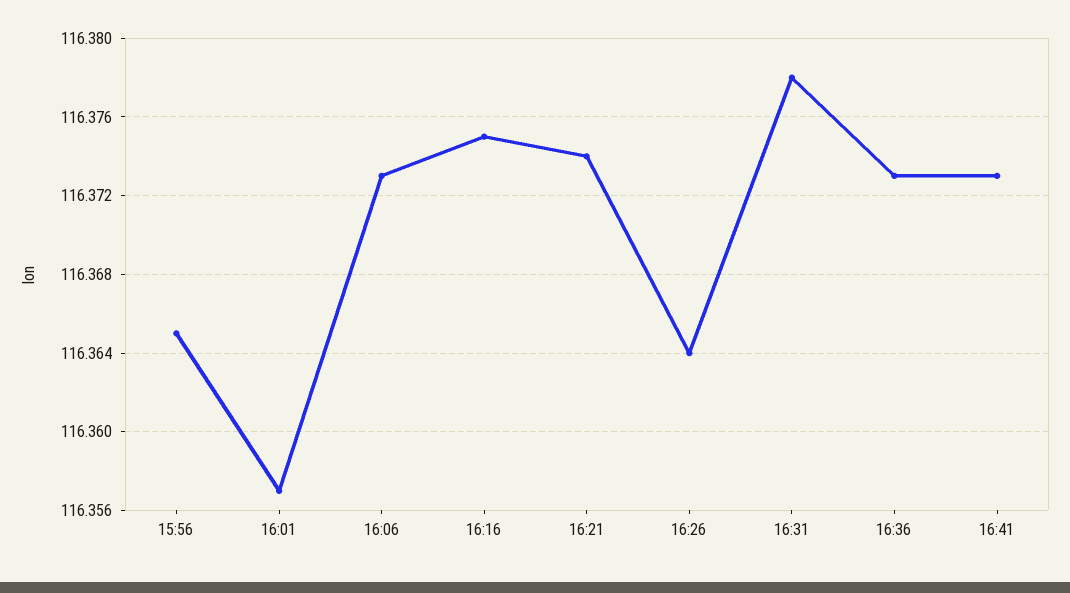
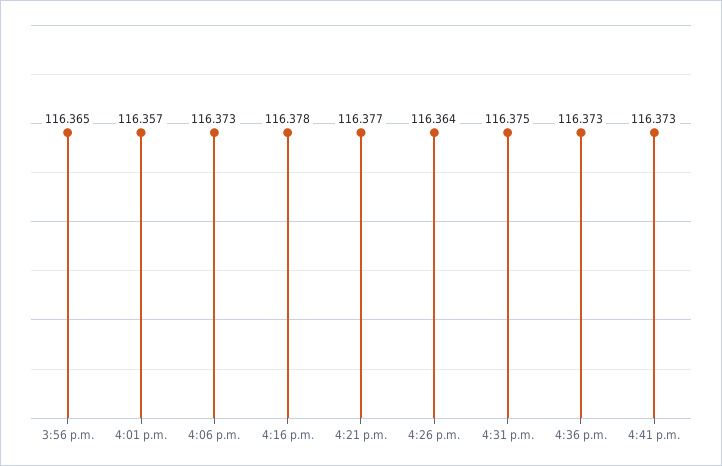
  {
    "15:56": 116.365,
    "16:01": 116.357,
    "16:06": 116.373,
-   "16:16": 116.375,
+   "16:16": 116.378,
-   "16:21": 116.374,
+   "16:21": 116.377,
    "16:26": 116.364,
-   "16:31": 116.378,
+   "16:31": 116.375,
    "16:36": 116.373,
    "16:41": 116.373
  }

